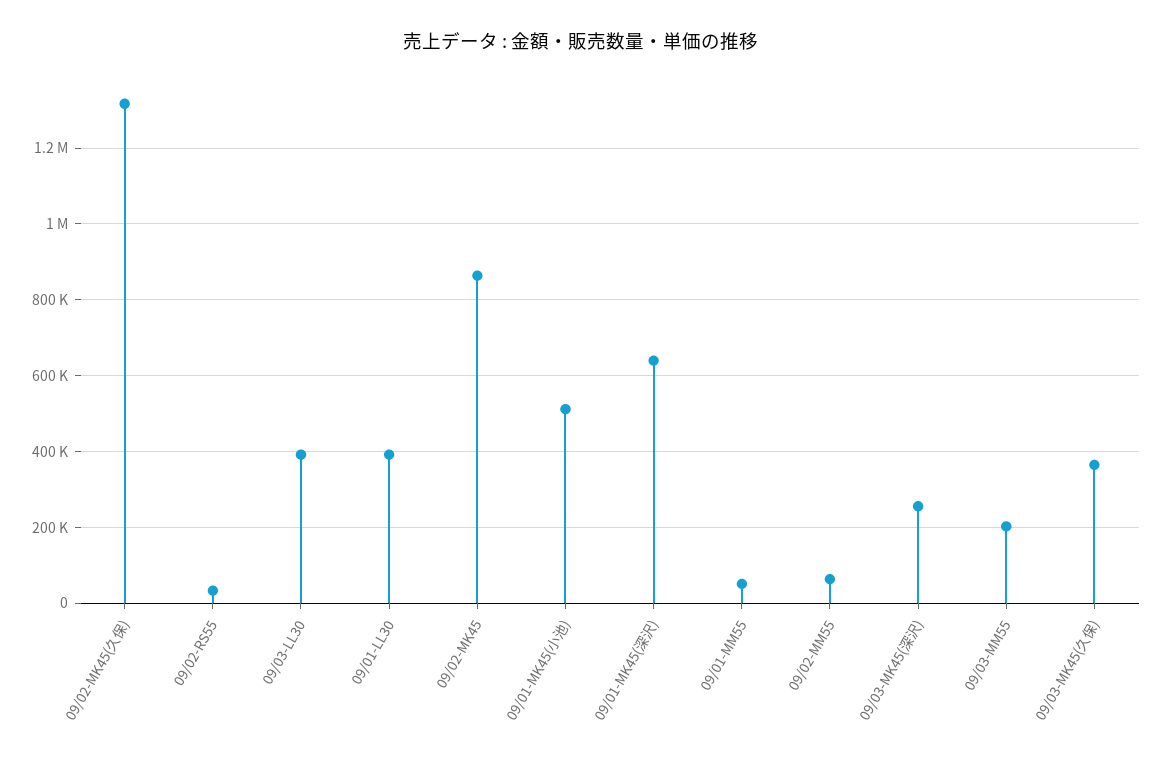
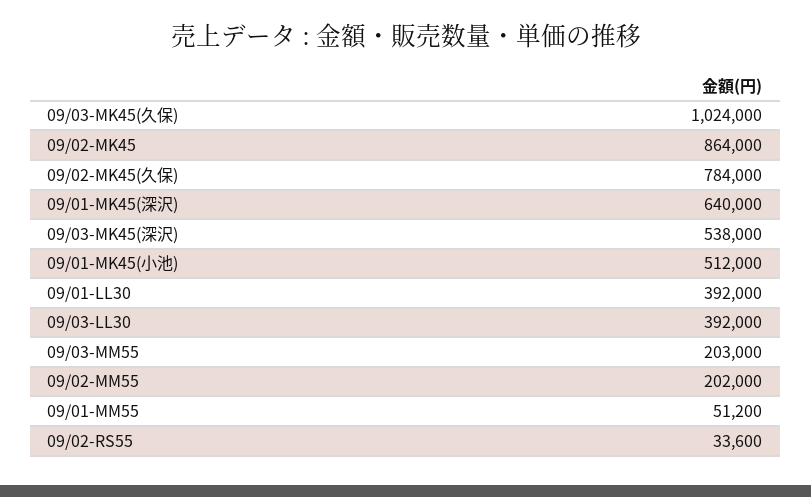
  {
-   "09/02-MK45(久保)": 1320000,
+   "09/02-MK45(久保)": 784000,
    "09/02-RS55": 33600,
    "09/03-LL30": 392000,
    "09/01-LL30": 392000,
    "09/02-MK45": 864000,
    "09/01-MK45(小池)": 512000,
    "09/01-MK45(深沢)": 640000,
    "09/01-MM55": 51200,
-   "09/02-MM55": 60000,
+   "09/02-MM55": 202000,
-   "09/03-MK45(深沢)": 260000,
+   "09/03-MK45(深沢)": 538000,
    "09/03-MM55": 203000,
-   "09/03-MK45(久保)": 360000
+   "09/03-MK45(久保)": 1024000
  }

